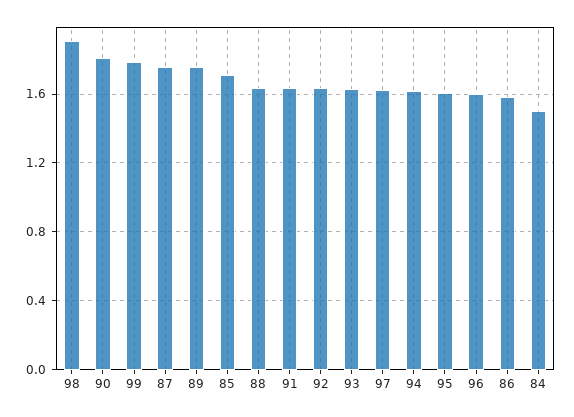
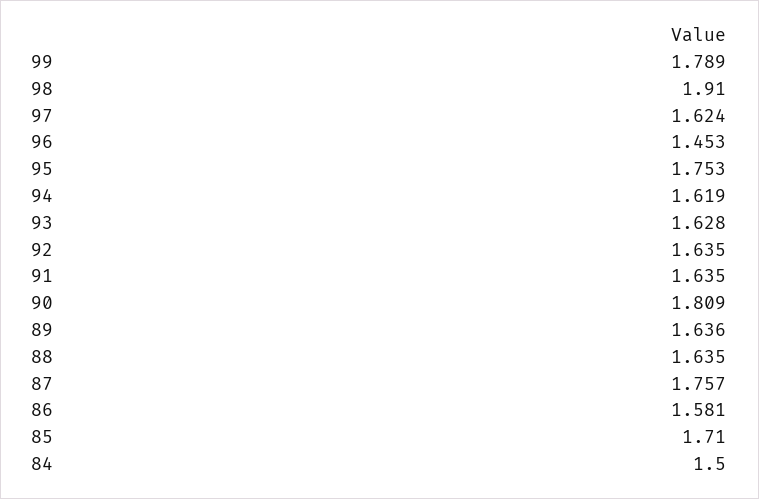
  {
    "98": 1.91,
    "90": 1.809,
    "99": 1.789,
    "87": 1.757,
-   "89": 1.75,
+   "89": 1.636,
    "85": 1.71,
    "88": 1.635,
    "91": 1.635,
    "92": 1.635,
    "93": 1.628,
    "97": 1.624,
    "94": 1.619,
-   "95": 1.6,
+   "95": 1.753,
-   "96": 1.6,
+   "96": 1.453,
    "86": 1.581,
    "84": 1.5
  }

